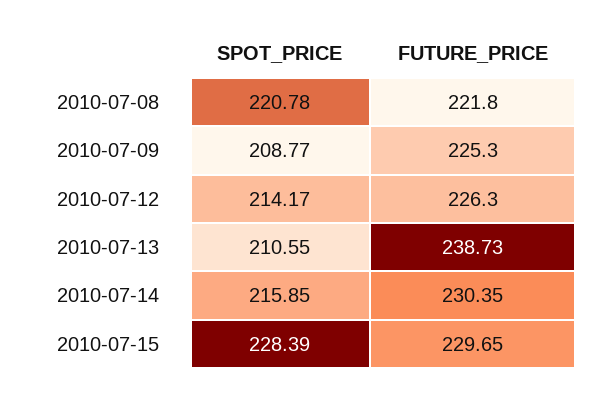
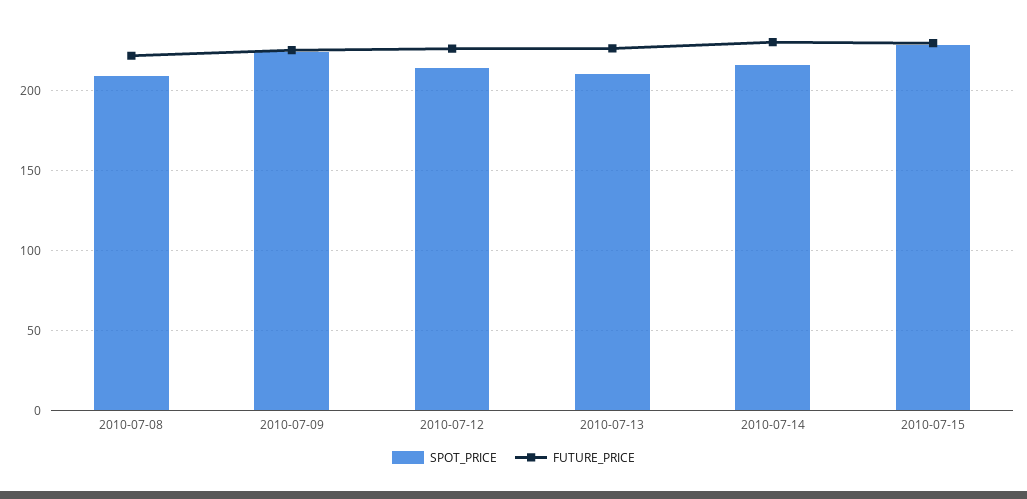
  {
    "SPOT_PRICE": {
-     "2010-07-08": 220.78,
+     "2010-07-08": 210,
-     "2010-07-09": 208.77,
+     "2010-07-09": 225,
      "2010-07-12": 214.17,
      "2010-07-13": 210.55,
      "2010-07-14": 215.85,
      "2010-07-15": 228.39
    },
    "FUTURE_PRICE": {
      "2010-07-08": 221.8,
      "2010-07-09": 225.3,
      "2010-07-12": 226.3,
-     "2010-07-13": 238.73,
+     "2010-07-13": 225,
      "2010-07-14": 230.35,
      "2010-07-15": 229.65
    }
  }

